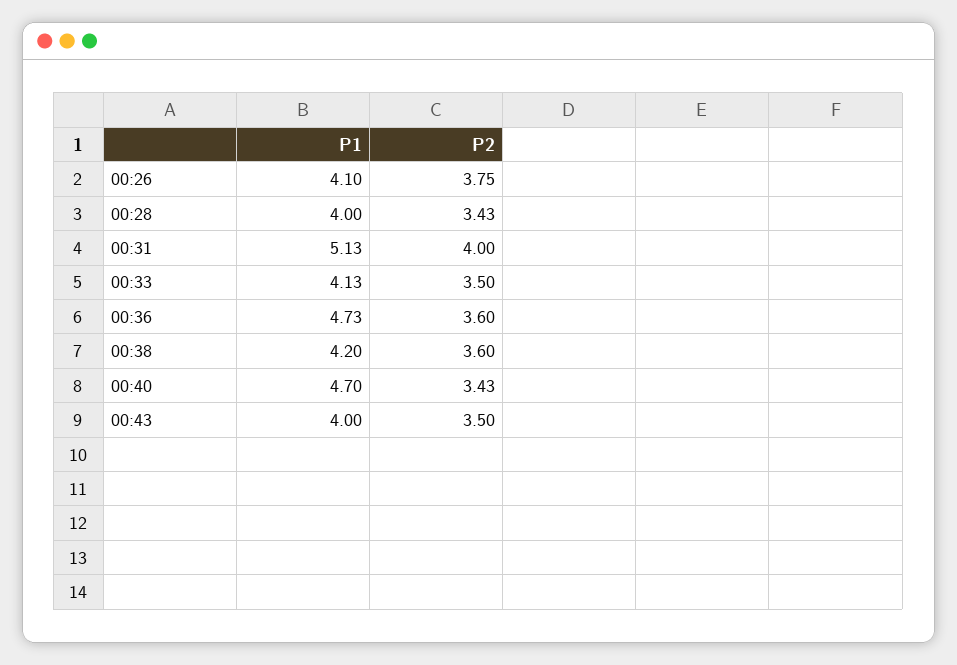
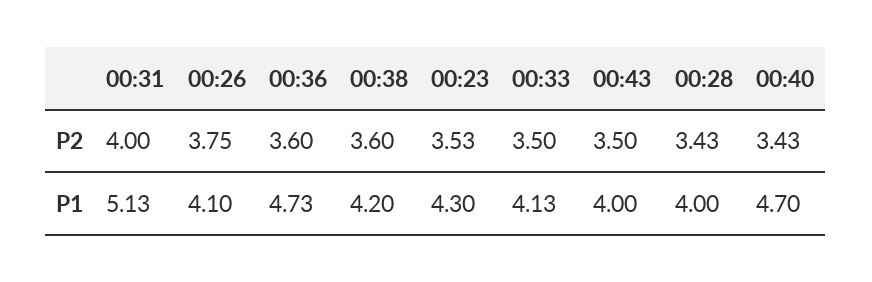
  {
    "P1": {
      "00:26": 4.1,
      "00:28": 4,
      "00:31": 5.13,
      "00:33": 4.13,
      "00:36": 4.73,
      "00:38": 4.2,
      "00:40": 4.7,
-     "00:43": 4
+     "00:43": 4,
+     "00:23": 4.3
    },
    "P2": {
      "00:26": 3.75,
      "00:28": 3.43,
      "00:31": 4,
      "00:33": 3.5,
      "00:36": 3.6,
      "00:38": 3.6,
      "00:40": 3.43,
-     "00:43": 3.5
+     "00:43": 3.5,
+     "00:23": 3.53
    }
  }

